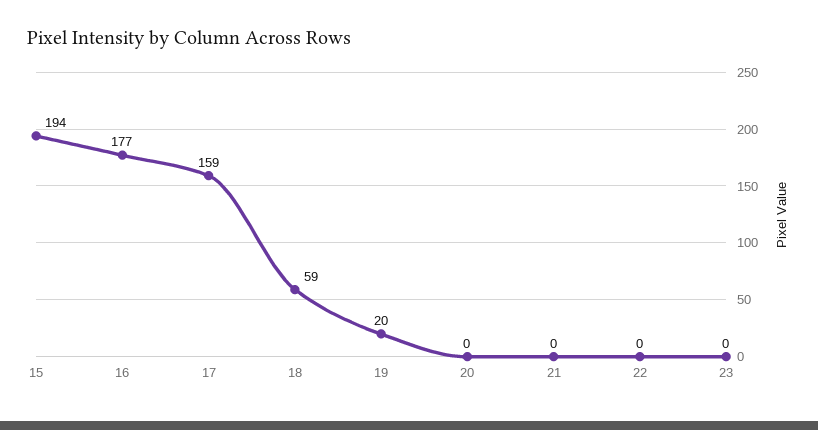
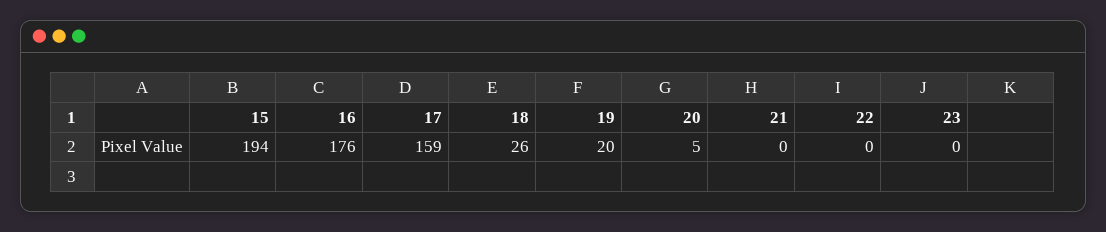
  {
    "15": 194,
-   "16": 177,
+   "16": 176,
    "17": 159,
-   "18": 59,
+   "18": 26,
    "19": 20,
-   "20": 0,
+   "20": 5,
    "21": 0,
    "22": 0,
    "23": 0
  }

